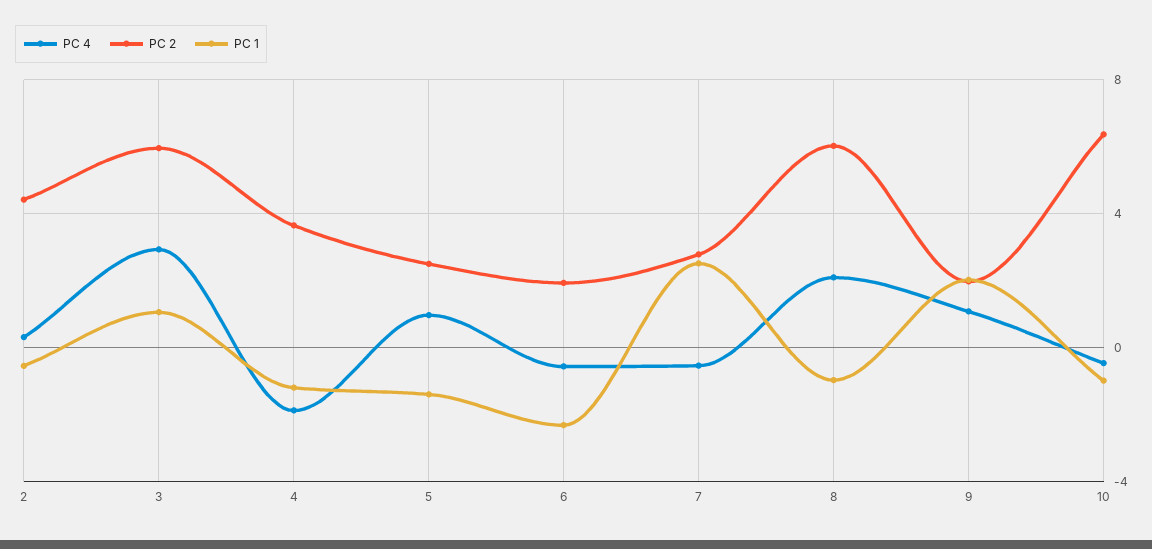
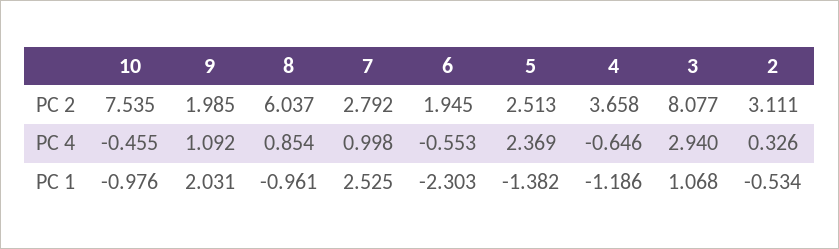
  {
    "PC 4": {
      "2": 0.326,
      "3": 2.94,
-     "4": -2,
+     "4": -0.646,
-     "5": 1,
+     "5": 2.369,
      "6": -0.553,
-     "7": -0.5,
+     "7": 0.998,
-     "8": 2,
+     "8": 0.854,
      "9": 1.092,
      "10": -0.455
    },
    "PC 2": {
-     "2": 4.5,
+     "2": 3.111,
-     "3": 6,
+     "3": 8.077,
      "4": 3.658,
      "5": 2.513,
      "6": 1.945,
      "7": 2.792,
      "8": 6.037,
      "9": 1.985,
-     "10": 6.5
+     "10": 7.535
    },
    "PC 1": {
      "2": -0.534,
      "3": 1.068,
      "4": -1.186,
      "5": -1.382,
      "6": -2.303,
      "7": 2.525,
      "8": -0.961,
      "9": 2.031,
      "10": -0.976
    }
  }

